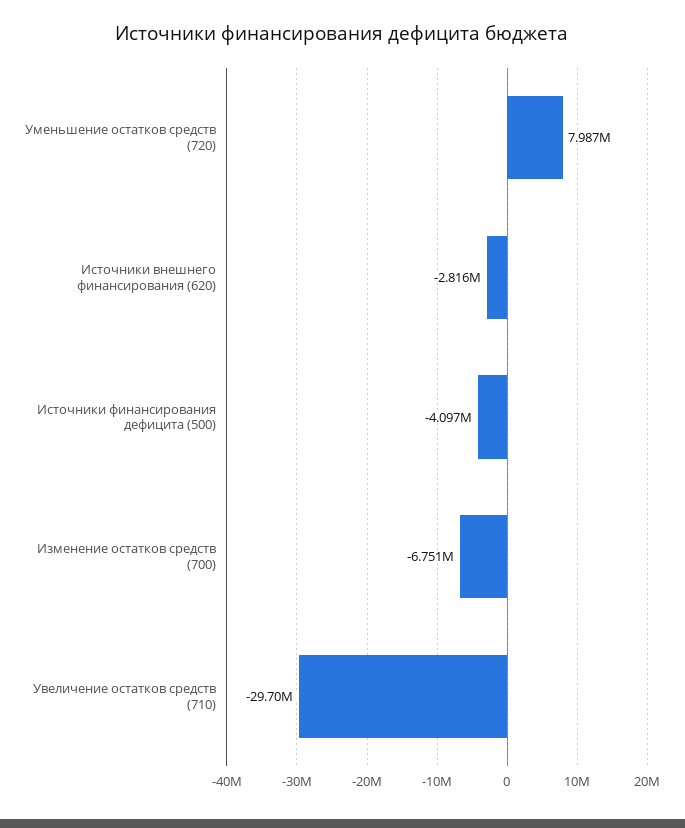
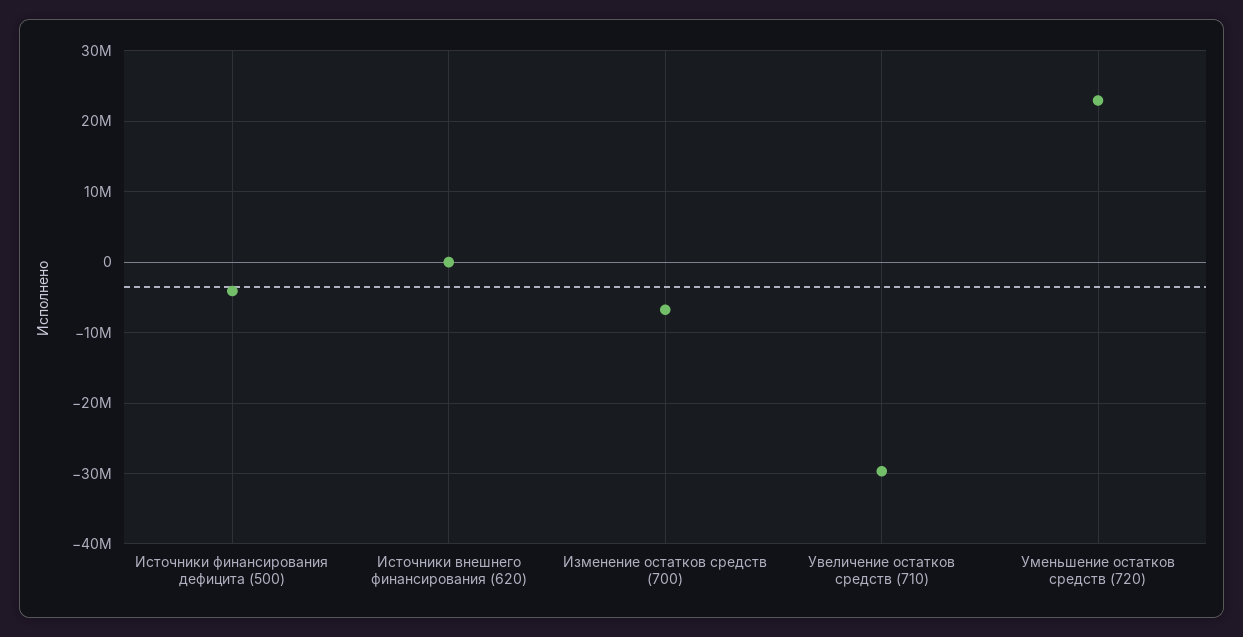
  {
-   "Уменьшение остатков средств (720)": 7987000,
+   "Уменьшение остатков средств (720)": 23000000,
-   "Источники внешнего финансирования (620)": -2816000,
+   "Источники внешнего финансирования (620)": 0,
    "Источники финансирования дефицита (500)": -4097000,
    "Изменение остатков средств (700)": -6751000,
    "Увеличение остатков средств (710)": -29700000
  }

